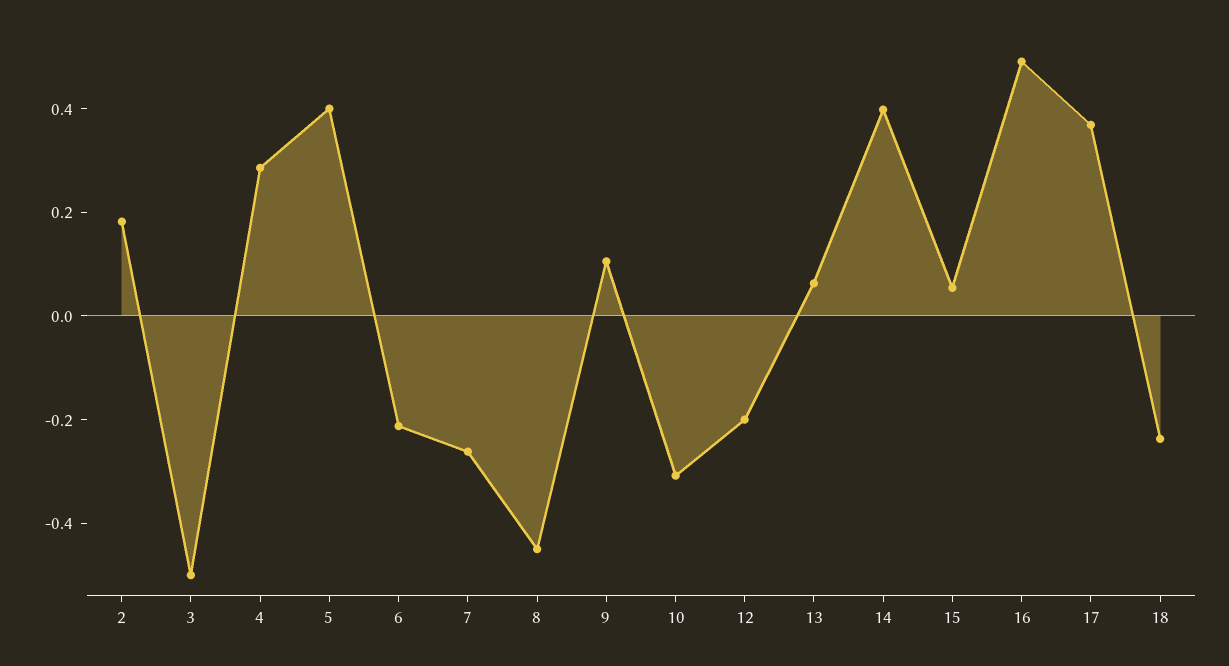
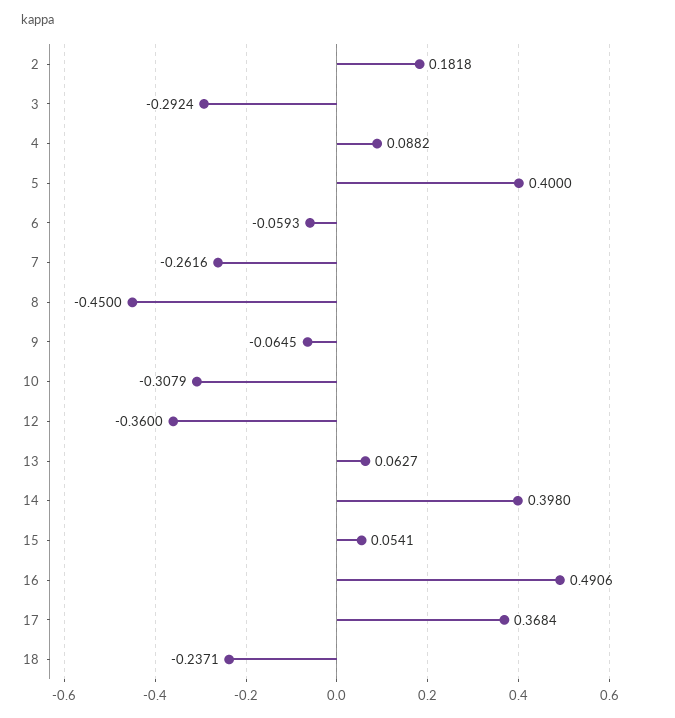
  {
    "2": 0.1818,
-   "3": -0.5,
+   "3": -0.2924,
-   "4": 0.3,
+   "4": 0.0882,
    "5": 0.4,
-   "6": -0.2,
+   "6": -0.0593,
    "7": -0.2616,
    "8": -0.45,
-   "9": 0.1,
+   "9": -0.0645,
    "10": -0.3079,
-   "12": -0.2,
+   "12": -0.36,
    "13": 0.0627,
    "14": 0.398,
    "15": 0.0541,
    "16": 0.4906,
    "17": 0.3684,
    "18": -0.2371
  }

